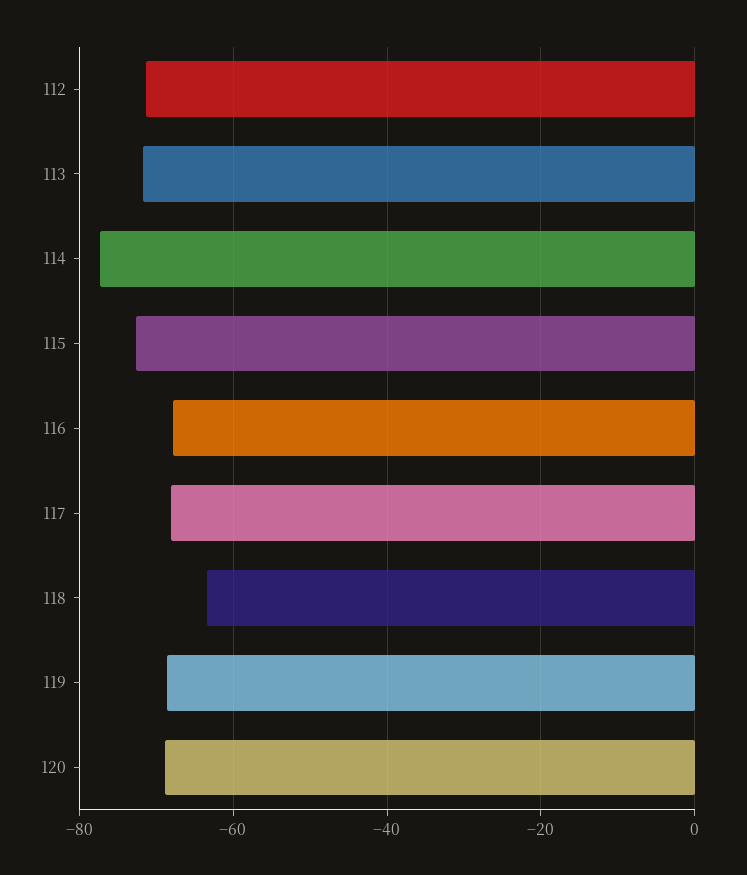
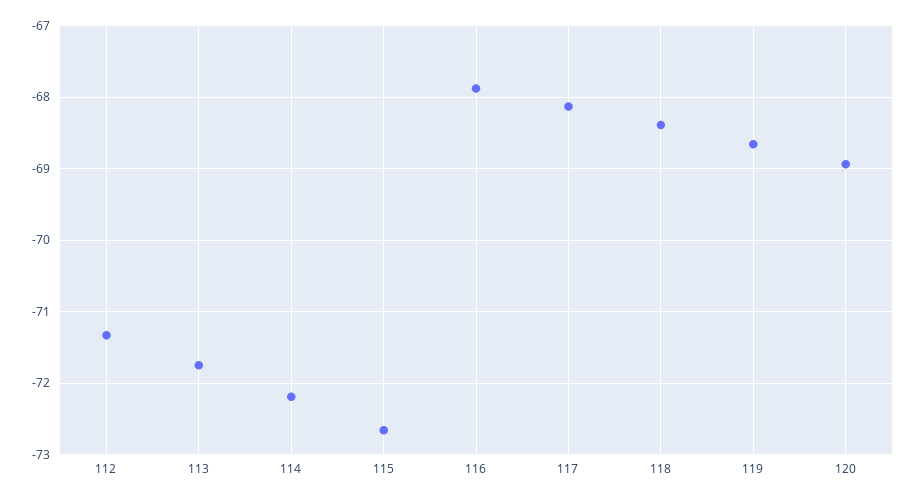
  {
    "112": -71.3,
    "113": -71.8,
-   "114": -78,
+   "114": -72.2,
    "115": -72.7,
    "116": -67.9,
    "117": -68.1,
-   "118": -64,
+   "118": -68.4,
    "119": -68.7,
    "120": -68.9
  }

